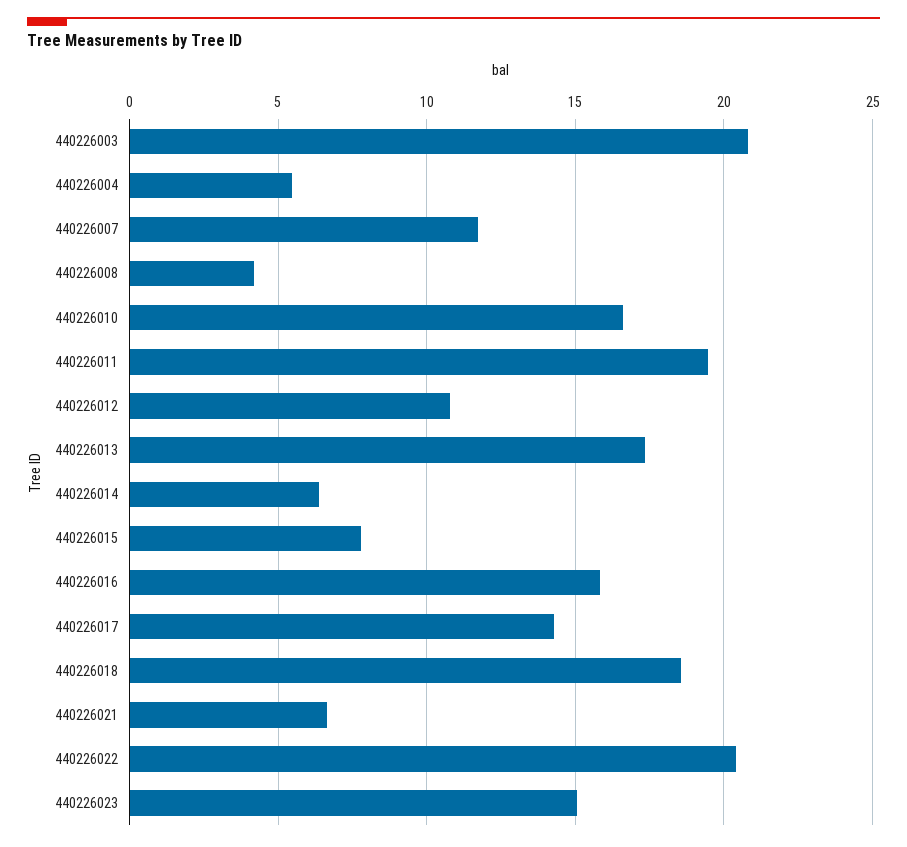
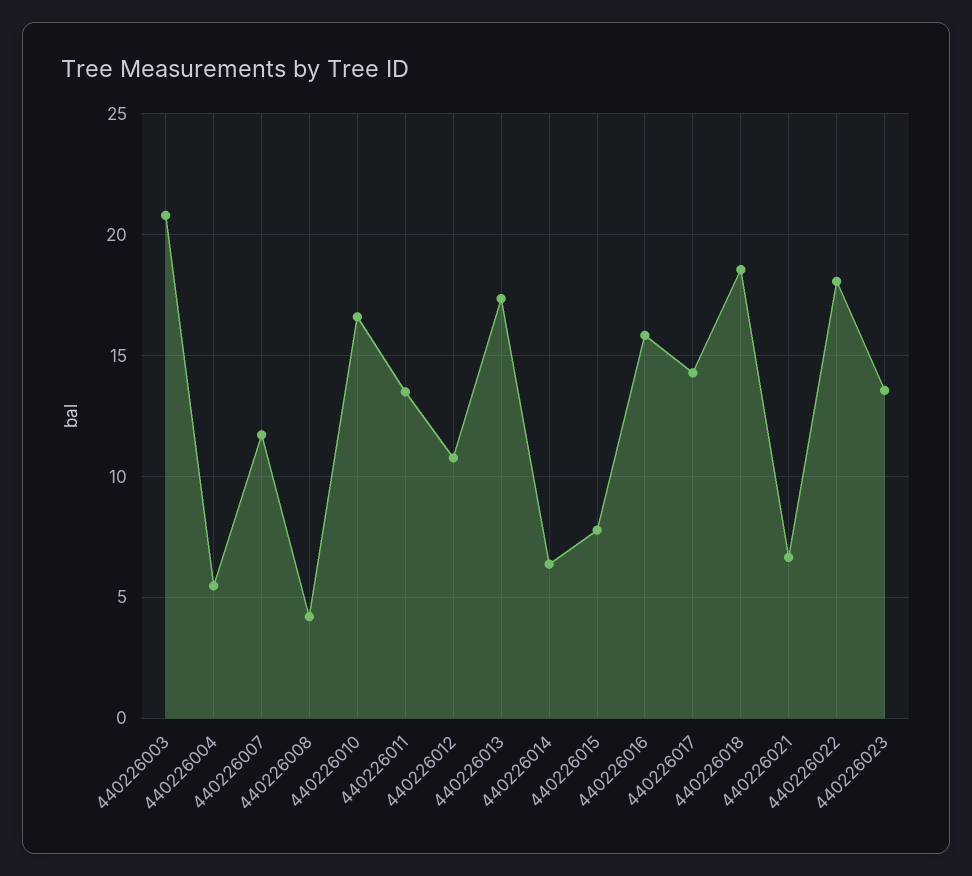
  {
    "440226003": 21,
    "440226004": 5.5,
    "440226007": 11.5,
    "440226008": 4,
    "440226010": 16.5,
-   "440226011": 19.5,
+   "440226011": 13.5,
    "440226012": 11,
    "440226013": 17.5,
    "440226014": 6.5,
    "440226015": 8,
    "440226016": 16,
    "440226017": 14.5,
    "440226018": 18.5,
    "440226021": 6.5,
-   "440226022": 20.5,
+   "440226022": 18,
-   "440226023": 15
+   "440226023": 13.5
  }

